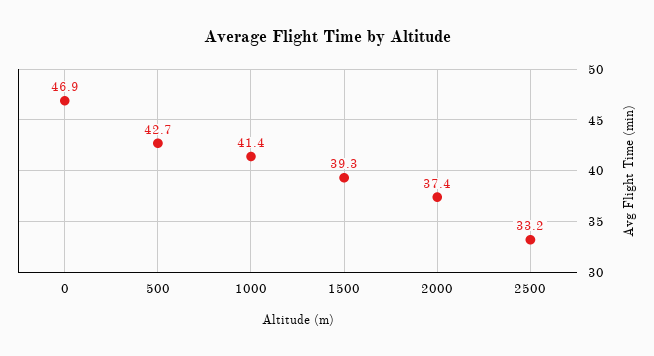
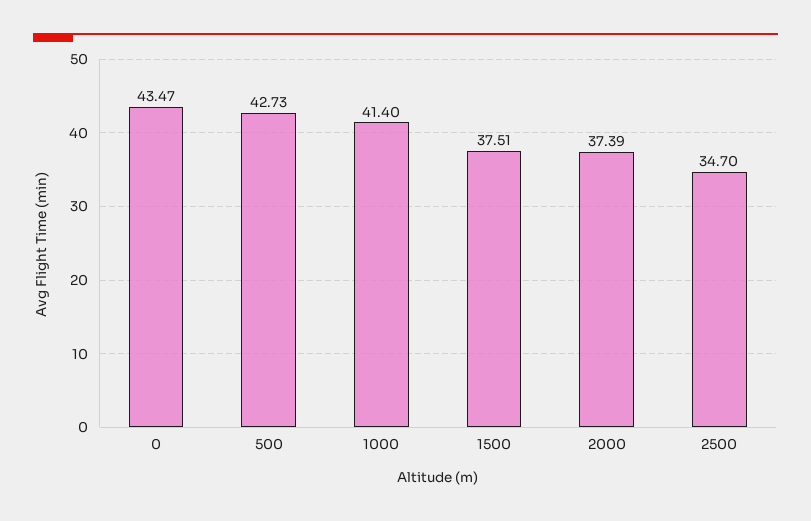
  {
-   "0": 46.9,
+   "0": 43.47,
    "500": 42.73,
    "1000": 41.4,
-   "1500": 39.3,
+   "1500": 37.51,
    "2000": 37.39,
-   "2500": 33.2
+   "2500": 34.7
  }

